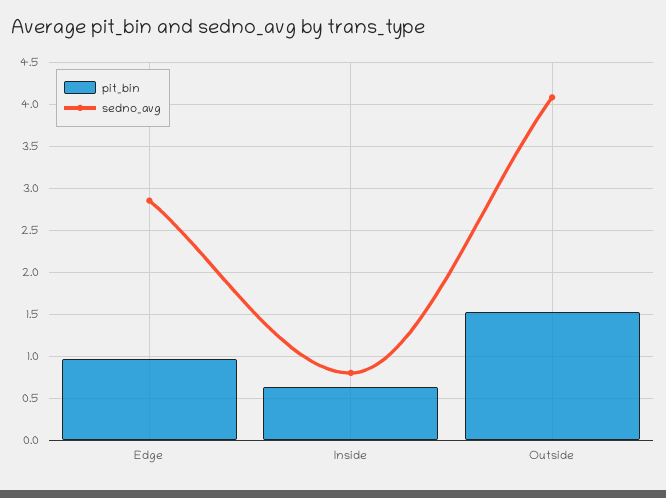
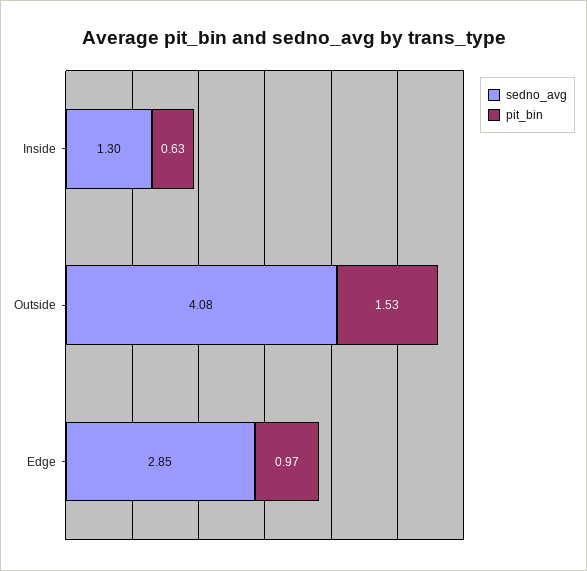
  {
    "pit_bin": {
      "Edge": 0.97,
      "Inside": 0.63,
      "Outside": 1.53
    },
    "sedno_avg": {
      "Edge": 2.85,
-     "Inside": 0.8,
+     "Inside": 1.3,
      "Outside": 4.08
    }
  }

